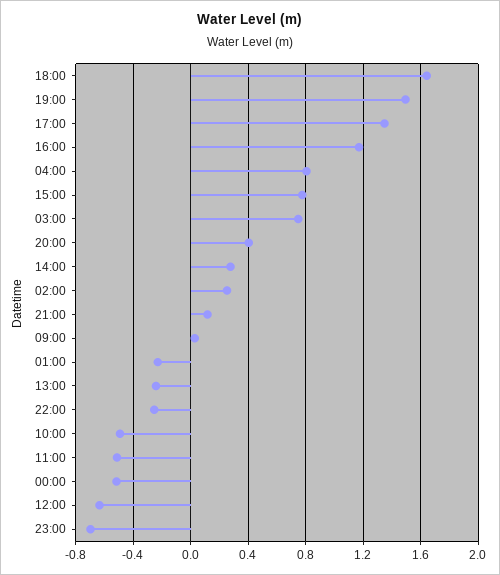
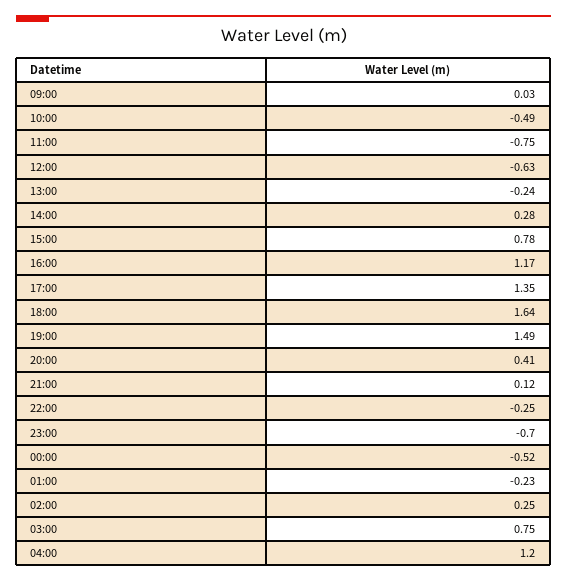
  {
    "18:00": 1.64,
    "19:00": 1.49,
    "17:00": 1.35,
    "16:00": 1.17,
-   "04:00": 0.8,
+   "04:00": 1.2,
    "15:00": 0.78,
    "03:00": 0.75,
    "20:00": 0.41,
    "14:00": 0.28,
    "02:00": 0.25,
    "21:00": 0.12,
    "09:00": 0.03,
    "01:00": -0.23,
    "13:00": -0.24,
    "22:00": -0.25,
    "10:00": -0.49,
-   "11:00": -0.5,
+   "11:00": -0.75,
    "00:00": -0.52,
    "12:00": -0.63,
    "23:00": -0.7
  }

